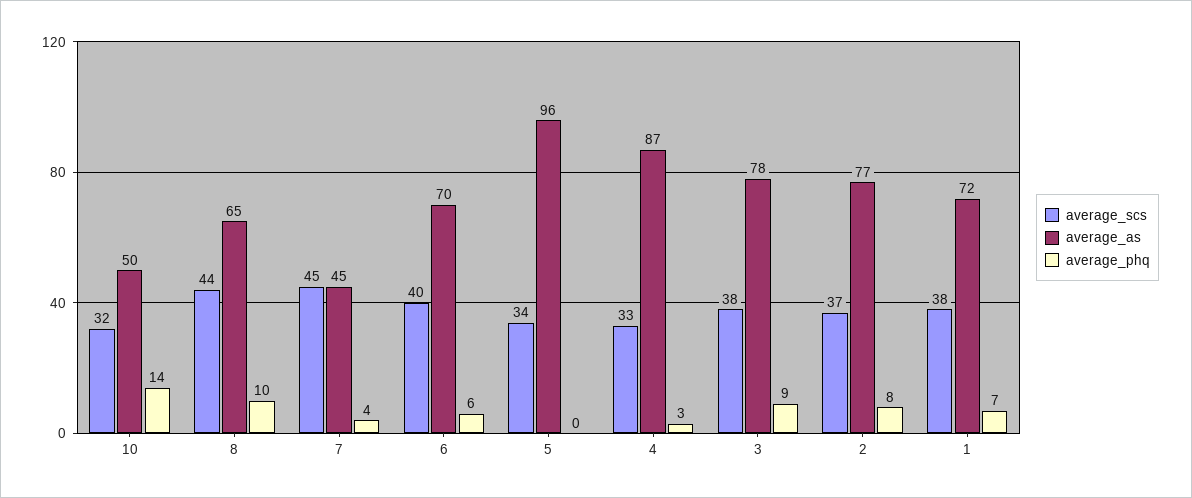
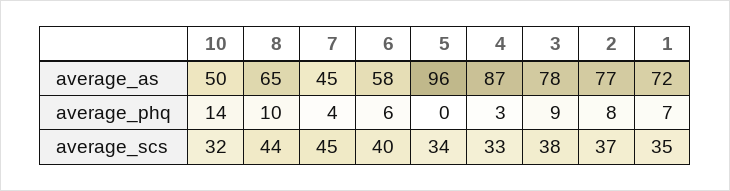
  {
    "average_scs": {
      "10": 32,
      "8": 44,
      "7": 45,
      "6": 40,
      "5": 34,
      "4": 33,
      "3": 38,
      "2": 37,
-     "1": 38
+     "1": 35
    },
    "average_as": {
      "10": 50,
      "8": 65,
      "7": 45,
-     "6": 70,
+     "6": 58,
      "5": 96,
      "4": 87,
      "3": 78,
      "2": 77,
      "1": 72
    },
    "average_phq": {
      "10": 14,
      "8": 10,
      "7": 4,
      "6": 6,
      "5": 0,
      "4": 3,
      "3": 9,
      "2": 8,
      "1": 7
    }
  }

